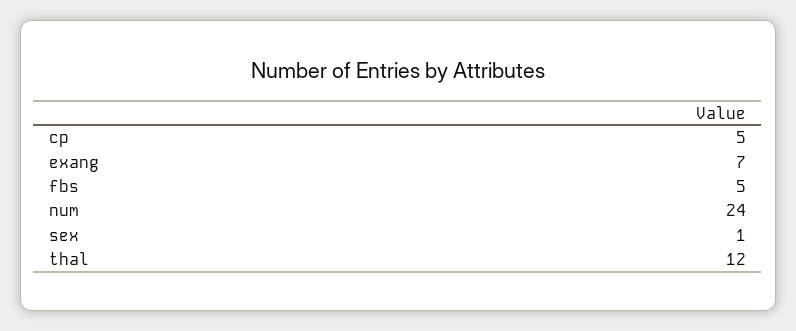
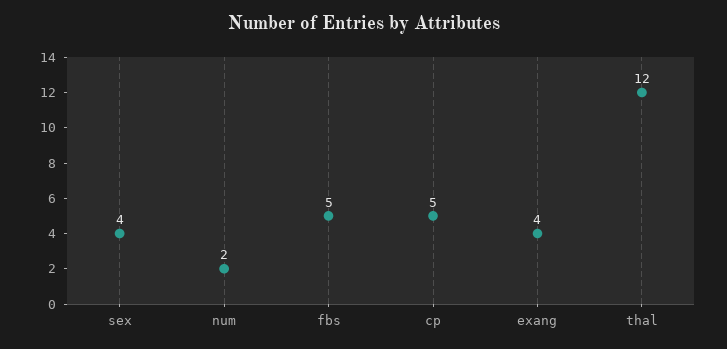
  {
    "cp": 5,
-   "exang": 7,
+   "exang": 4,
    "fbs": 5,
-   "num": 24,
+   "num": 2,
-   "sex": 1,
+   "sex": 4,
    "thal": 12
  }

